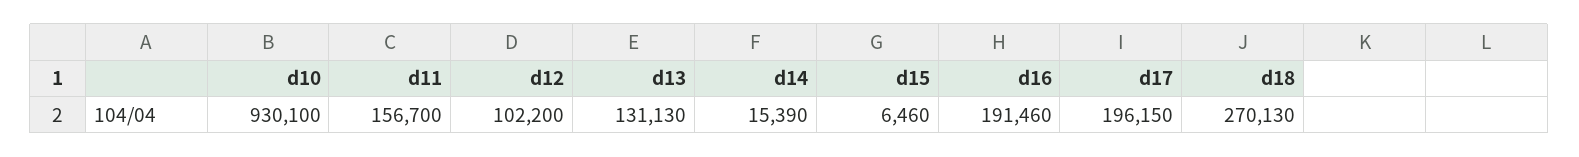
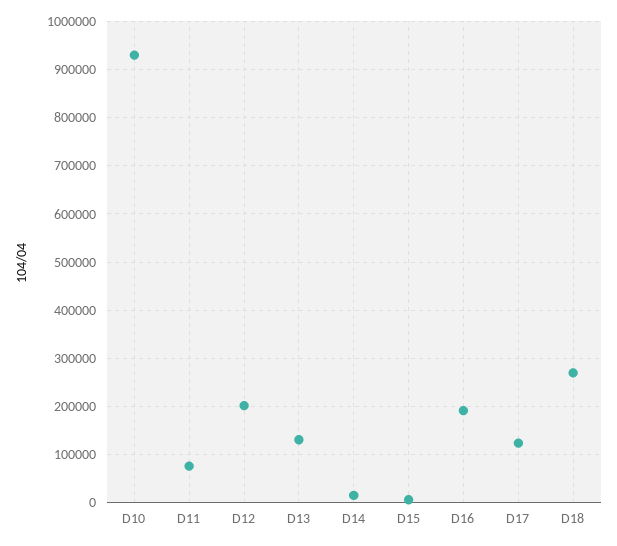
  {
    "d10": 930100,
-   "d11": 156700,
+   "d11": 80000,
-   "d12": 102200,
+   "d12": 200000,
    "d13": 131130,
    "d14": 15390,
    "d15": 6460,
    "d16": 191460,
-   "d17": 196150,
+   "d17": 120000,
    "d18": 270130
  }

